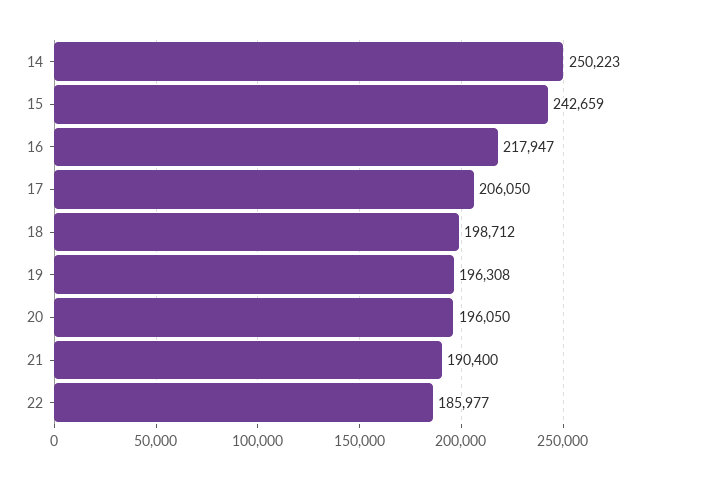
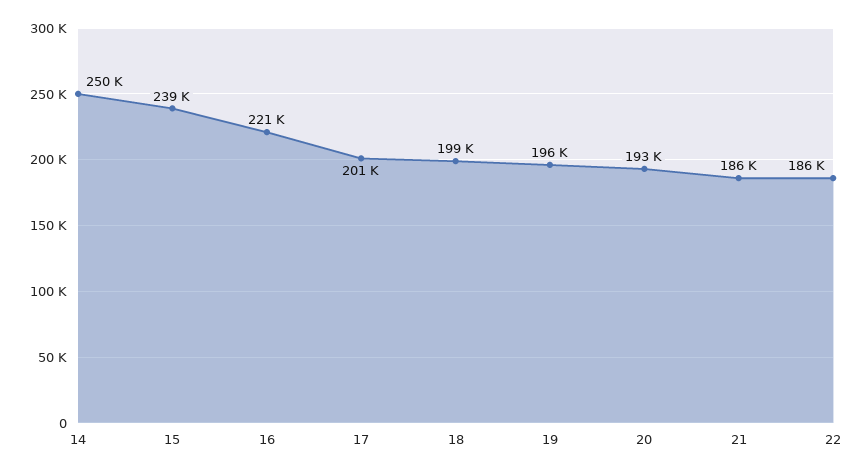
  {
    "14": 250223,
-   "15": 242659,
+   "15": 239000,
-   "16": 217947,
+   "16": 221000,
-   "17": 206050,
+   "17": 201000,
    "18": 198712,
    "19": 196308,
-   "20": 196050,
+   "20": 193000,
-   "21": 190400,
+   "21": 186000,
    "22": 185977
  }

